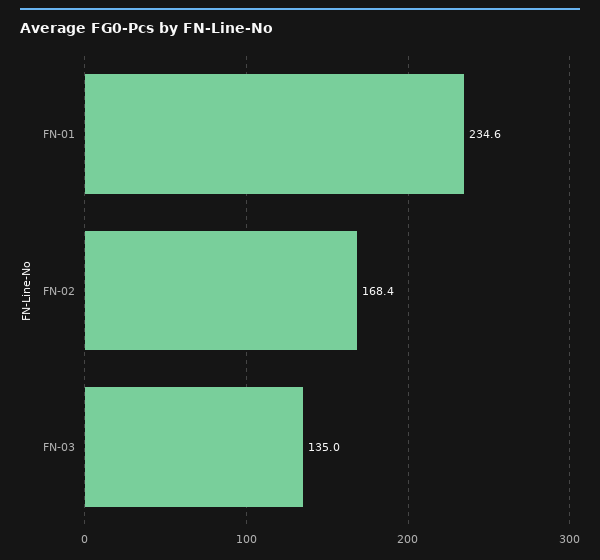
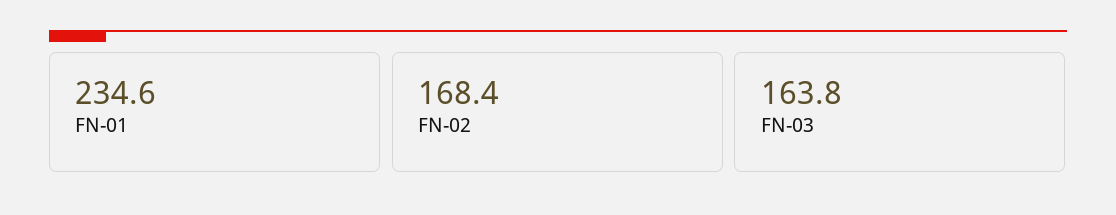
  {
    "FN-01": 234.6,
    "FN-02": 168.4,
-   "FN-03": 135
+   "FN-03": 163.8
  }

